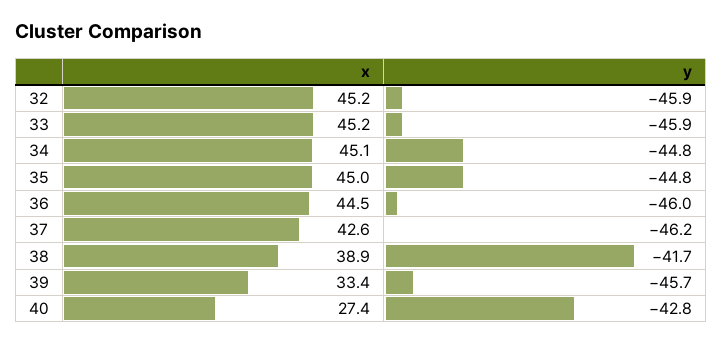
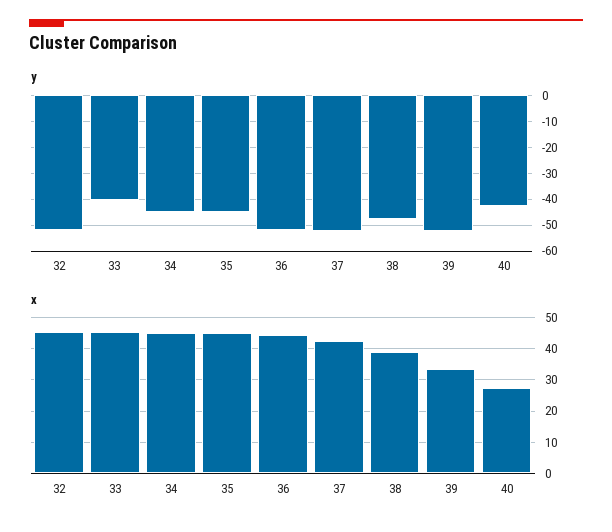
  {
    "x": {
      "32": 45.2,
      "33": 45.2,
      "34": 45.1,
      "35": 45,
      "36": 44.5,
      "37": 42.6,
      "38": 38.9,
      "39": 33.4,
      "40": 27.4
    },
    "y": {
-     "32": -45.9,
+     "32": -52.5,
-     "33": -45.9,
+     "33": -40,
      "34": -44.8,
      "35": -44.8,
-     "36": -46,
+     "36": -52.5,
-     "37": -46.2,
+     "37": -52.5,
-     "38": -41.7,
+     "38": -47.5,
-     "39": -45.7,
+     "39": -52.5,
      "40": -42.8
    }
  }

